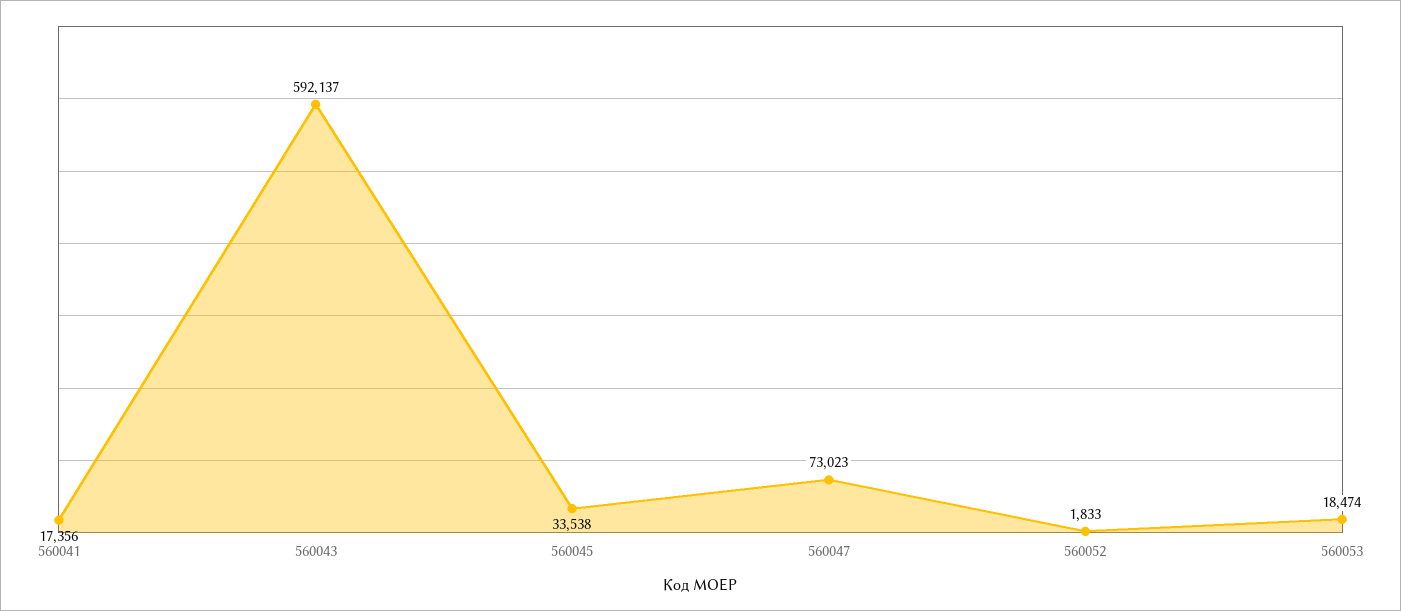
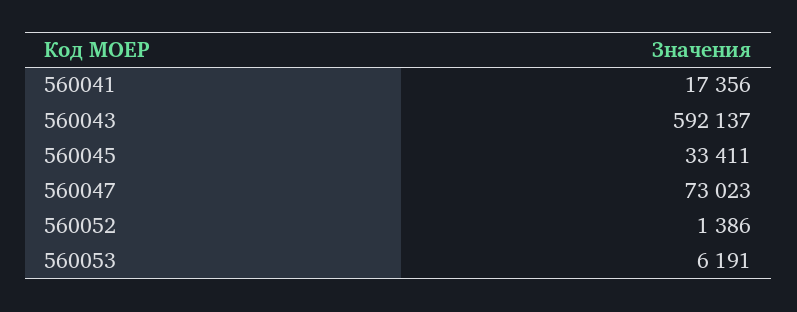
  {
    "560041": 17356,
    "560043": 592137,
-   "560045": 33538,
+   "560045": 33411,
    "560047": 73023,
-   "560052": 1833,
+   "560052": 1386,
-   "560053": 18474
+   "560053": 6191
  }

